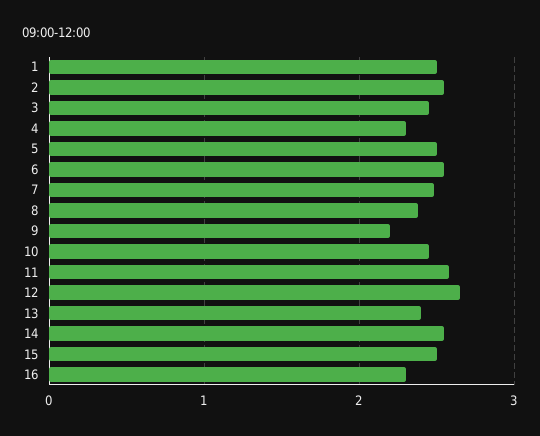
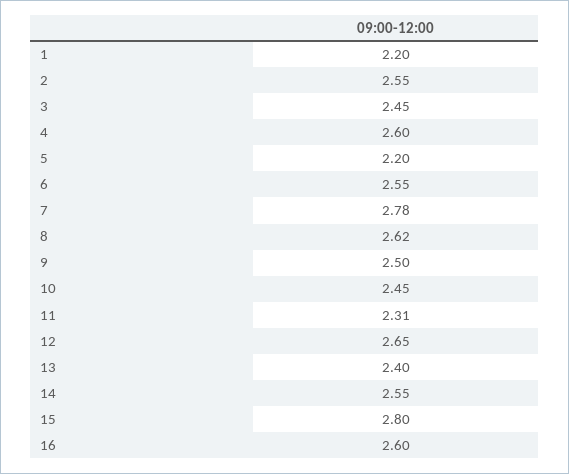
  {
-   "1": 2.5,
+   "1": 2.2,
    "2": 2.55,
    "3": 2.45,
-   "4": 2.3,
+   "4": 2.6,
-   "5": 2.5,
+   "5": 2.2,
    "6": 2.55,
-   "7": 2.5,
+   "7": 2.78,
-   "8": 2.4,
+   "8": 2.62,
-   "9": 2.2,
+   "9": 2.5,
    "10": 2.45,
-   "11": 2.6,
+   "11": 2.31,
    "12": 2.65,
    "13": 2.4,
    "14": 2.55,
-   "15": 2.5,
+   "15": 2.8,
-   "16": 2.3
+   "16": 2.6
  }

